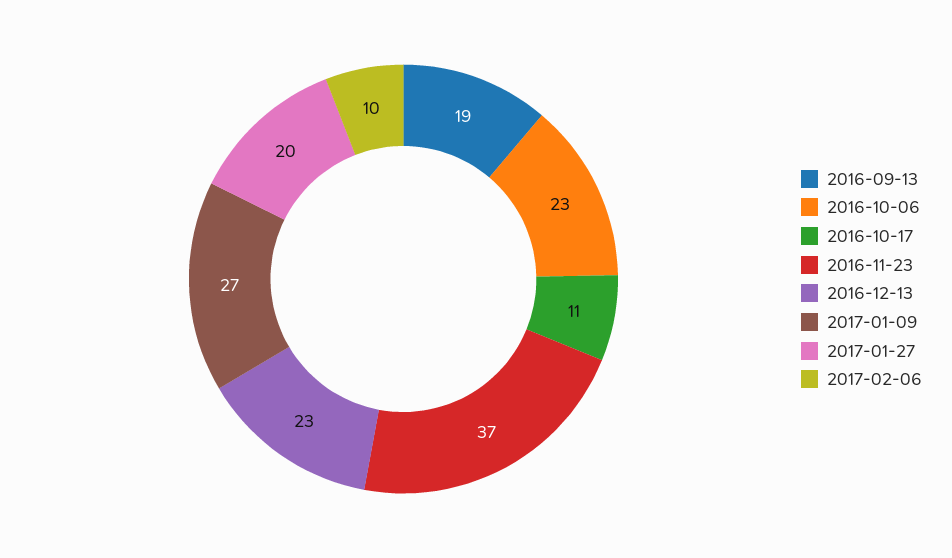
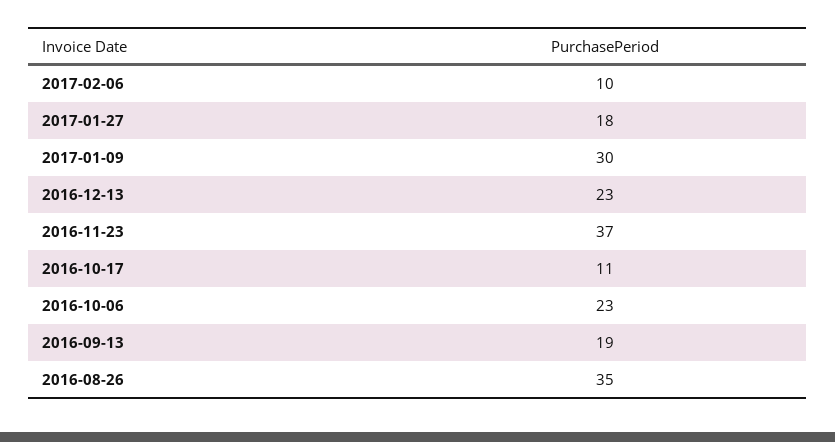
  {
    "2016-09-13": 19,
    "2016-10-06": 23,
    "2016-10-17": 11,
    "2016-11-23": 37,
    "2016-12-13": 23,
-   "2017-01-09": 27,
+   "2017-01-09": 30,
-   "2017-01-27": 20,
+   "2017-01-27": 18,
-   "2017-02-06": 10
+   "2017-02-06": 10,
+   "2016-08-26": 35
  }

